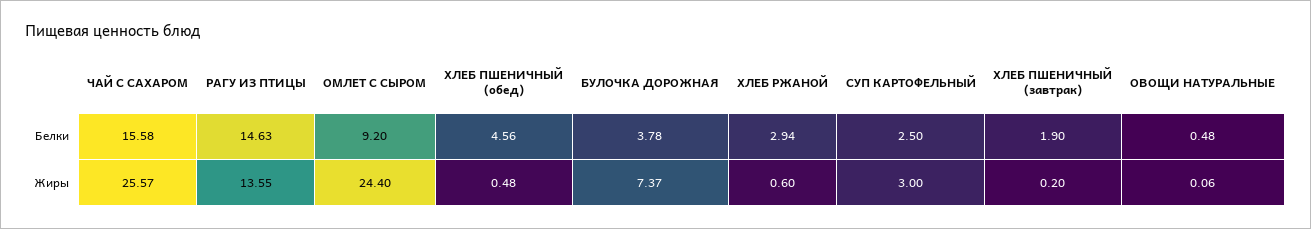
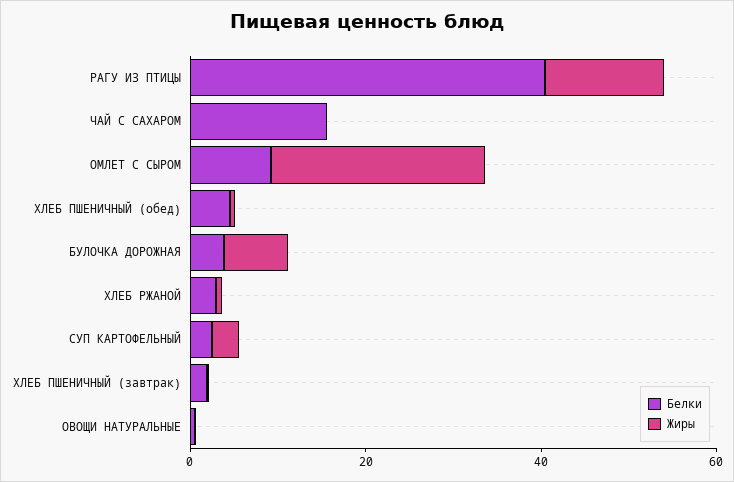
  {
    "Белки": {
      "ЧАЙ С САХАРОМ": 15.58,
-     "РАГУ ИЗ ПТИЦЫ": 14.63,
+     "РАГУ ИЗ ПТИЦЫ": 40,
      "ОМЛЕТ С СЫРОМ": 9.2,
      "ХЛЕБ ПШЕНИЧНЫЙ (обед)": 4.56,
      "БУЛОЧКА ДОРОЖНАЯ": 3.78,
      "ХЛЕБ РЖАНОЙ": 2.94,
      "СУП КАРТОФЕЛЬНЫЙ": 2.5,
      "ХЛЕБ ПШЕНИЧНЫЙ (завтрак)": 1.9,
      "ОВОЩИ НАТУРАЛЬНЫЕ": 0.48
    },
    "Жиры": {
-     "ЧАЙ С САХАРОМ": 25.57,
+     "ЧАЙ С САХАРОМ": 0,
      "РАГУ ИЗ ПТИЦЫ": 13.55,
      "ОМЛЕТ С СЫРОМ": 24.4,
      "ХЛЕБ ПШЕНИЧНЫЙ (обед)": 0.48,
      "БУЛОЧКА ДОРОЖНАЯ": 7.37,
      "ХЛЕБ РЖАНОЙ": 0.6,
      "СУП КАРТОФЕЛЬНЫЙ": 3,
      "ХЛЕБ ПШЕНИЧНЫЙ (завтрак)": 0.2,
      "ОВОЩИ НАТУРАЛЬНЫЕ": 0.06
    }
  }

